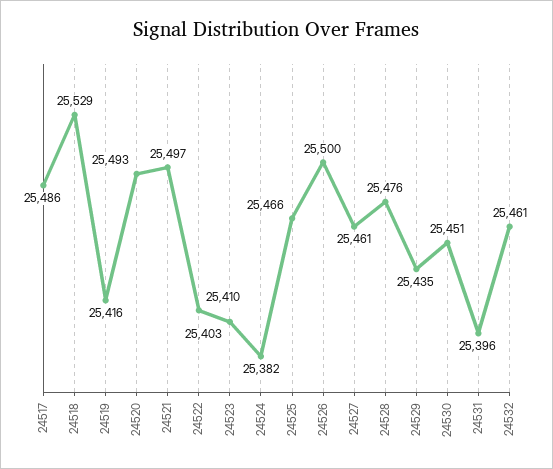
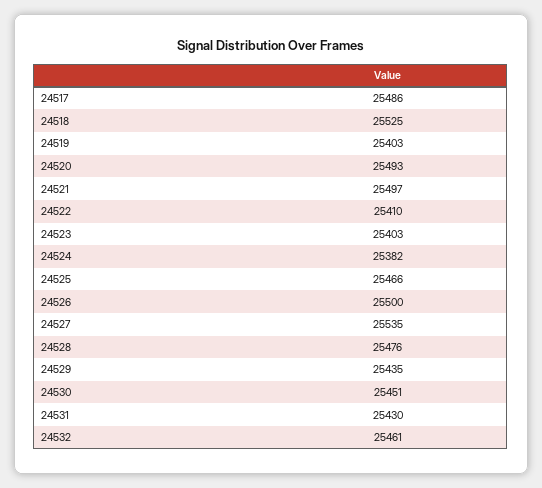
  {
    "24517": 25486,
-   "24518": 25529,
+   "24518": 25525,
-   "24519": 25416,
+   "24519": 25403,
    "24520": 25493,
    "24521": 25497,
    "24522": 25410,
    "24523": 25403,
    "24524": 25382,
    "24525": 25466,
    "24526": 25500,
-   "24527": 25461,
+   "24527": 25535,
    "24528": 25476,
    "24529": 25435,
    "24530": 25451,
-   "24531": 25396,
+   "24531": 25430,
    "24532": 25461
  }

